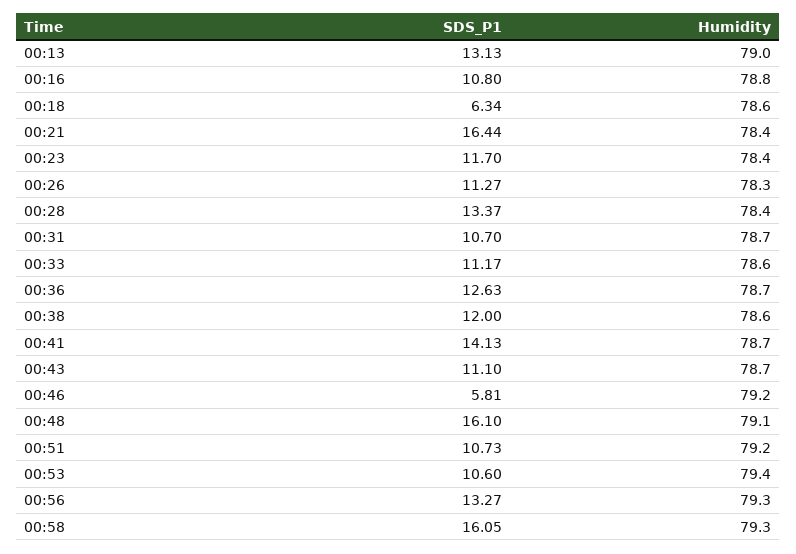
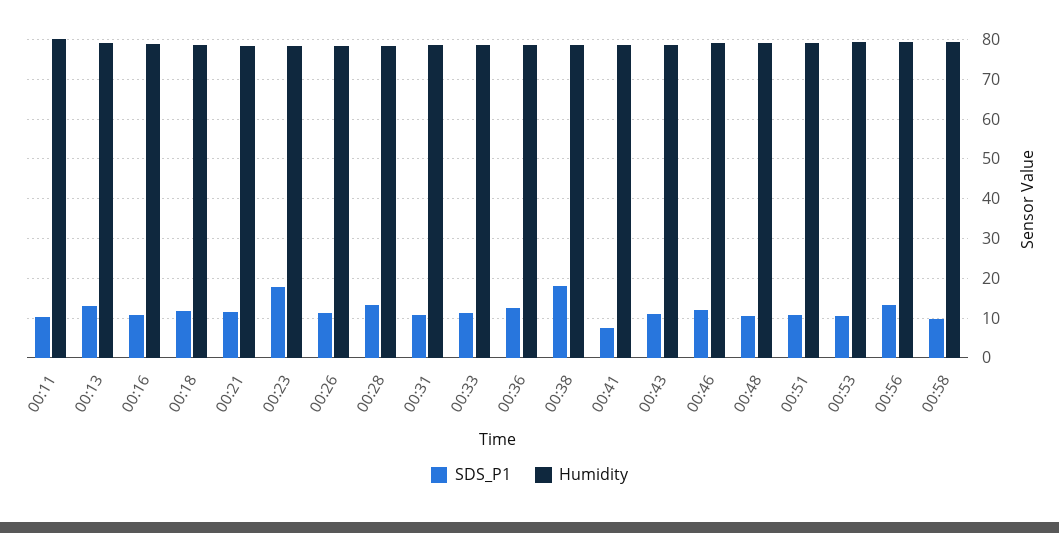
  {
    "SDS_P1": {
      "00:13": 13.13,
      "00:16": 10.8,
-     "00:18": 6.34,
+     "00:18": 12,
-     "00:21": 16.44,
+     "00:21": 12,
-     "00:23": 11.7,
+     "00:23": 18,
      "00:26": 11.27,
      "00:28": 13.37,
      "00:31": 10.7,
      "00:33": 11.17,
      "00:36": 12.63,
-     "00:38": 12,
+     "00:38": 18,
-     "00:41": 14.13,
+     "00:41": 8,
      "00:43": 11.1,
-     "00:46": 5.81,
+     "00:46": 12,
-     "00:48": 16.1,
+     "00:48": 10,
      "00:51": 10.73,
      "00:53": 10.6,
      "00:56": 13.27,
-     "00:58": 16.05
+     "00:58": 10,
+     "00:11": 10
    },
    "Humidity": {
      "00:13": 79,
      "00:16": 78.8,
      "00:18": 78.6,
      "00:21": 78.4,
      "00:23": 78.4,
      "00:26": 78.3,
      "00:28": 78.4,
      "00:31": 78.7,
      "00:33": 78.6,
      "00:36": 78.7,
      "00:38": 78.6,
      "00:41": 78.7,
      "00:43": 78.7,
      "00:46": 79.2,
      "00:48": 79.1,
      "00:51": 79.2,
      "00:53": 79.4,
      "00:56": 79.3,
-     "00:58": 79.3
+     "00:58": 79.3,
+     "00:11": 80
    }
  }

